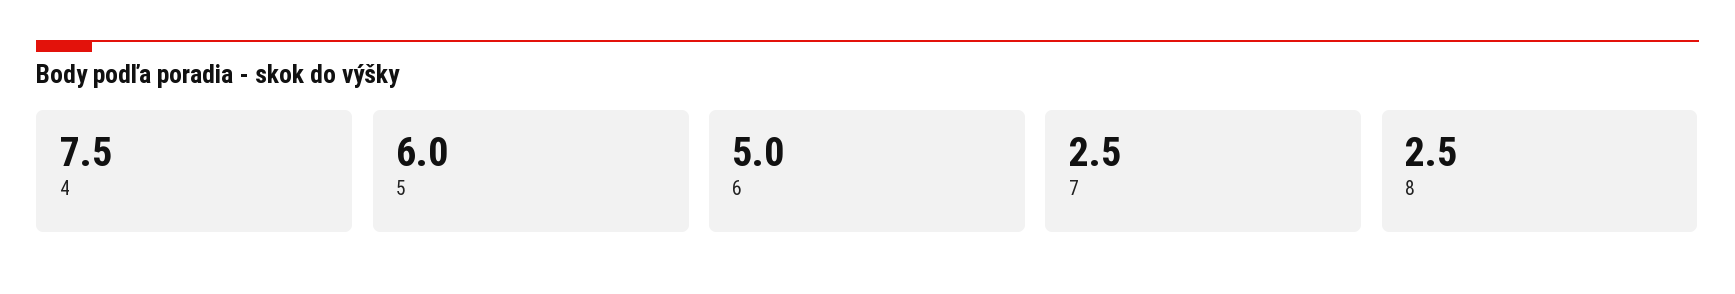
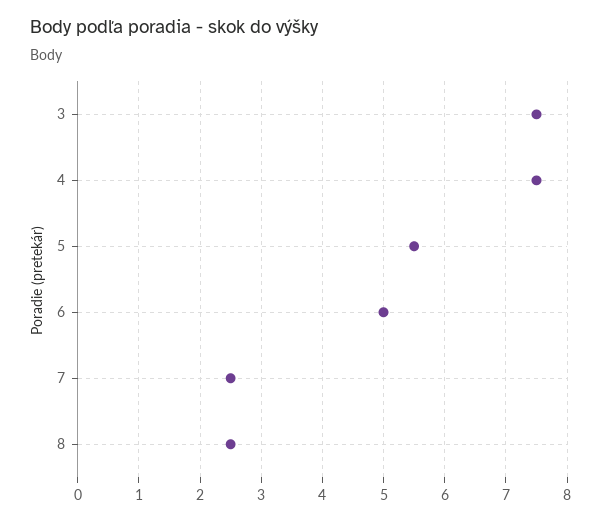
  {
    "4": 7.5,
-   "5": 6,
+   "5": 5.5,
    "6": 5,
    "7": 2.5,
-   "8": 2.5
+   "8": 2.5,
+   "3": 7.5
  }

